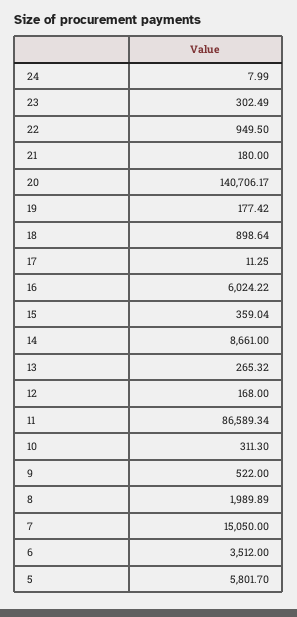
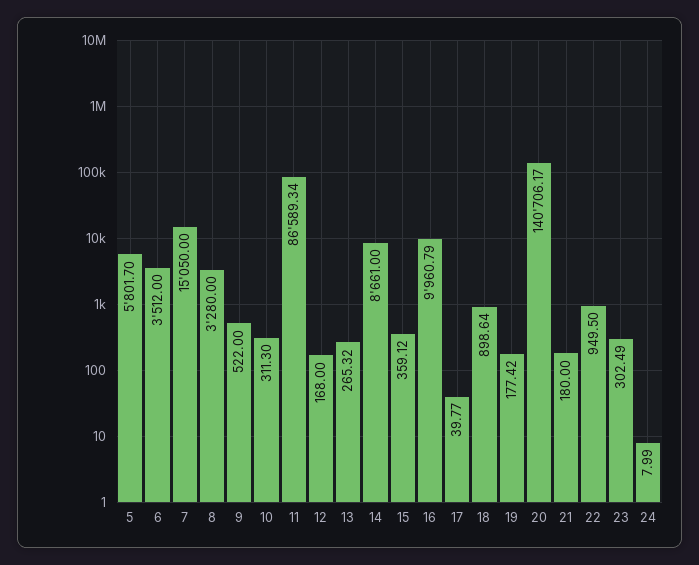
  {
    "24": 7.99,
    "23": 302.49,
    "22": 949.5,
    "21": 180,
    "20": 140706.17,
    "19": 177.42,
    "18": 898.64,
-   "17": 11.25,
+   "17": 39.77,
-   "16": 6024.22,
+   "16": 9960.79,
-   "15": 359.04,
+   "15": 359.12,
    "14": 8661,
    "13": 265.32,
    "12": 168,
    "11": 86589.34,
    "10": 311.3,
    "9": 522,
-   "8": 1989.89,
+   "8": 3280,
    "7": 15050,
    "6": 3512,
    "5": 5801.7
  }

